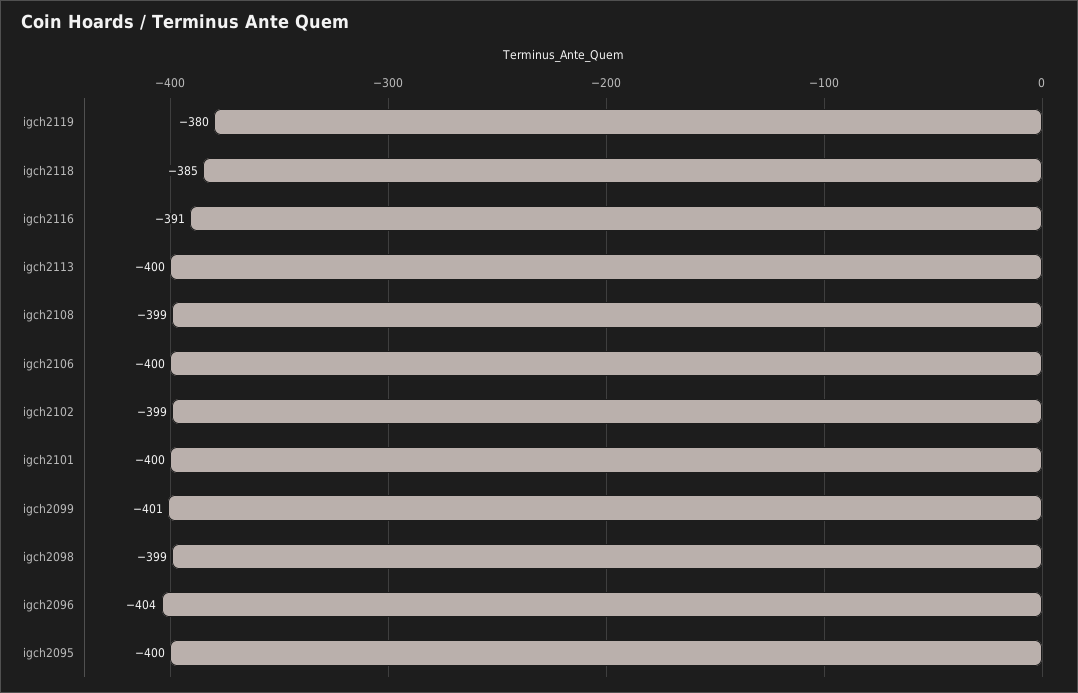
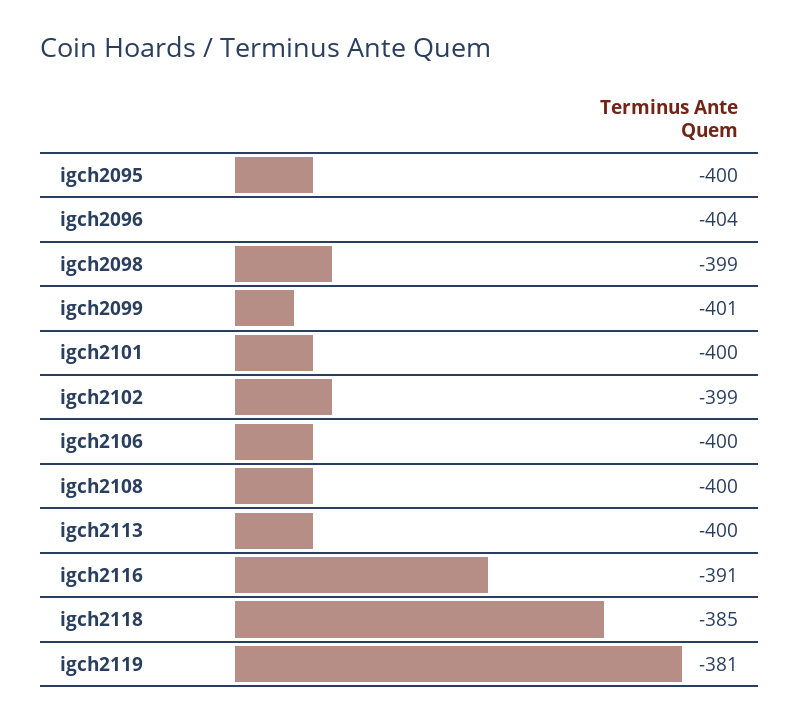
  {
-   "igch2119": -380,
+   "igch2119": -381,
    "igch2118": -385,
    "igch2116": -391,
    "igch2113": -400,
-   "igch2108": -399,
+   "igch2108": -400,
    "igch2106": -400,
    "igch2102": -399,
    "igch2101": -400,
    "igch2099": -401,
    "igch2098": -399,
    "igch2096": -404,
    "igch2095": -400
  }

